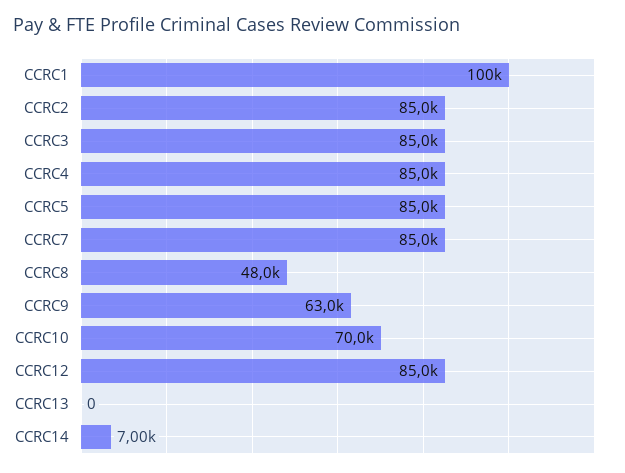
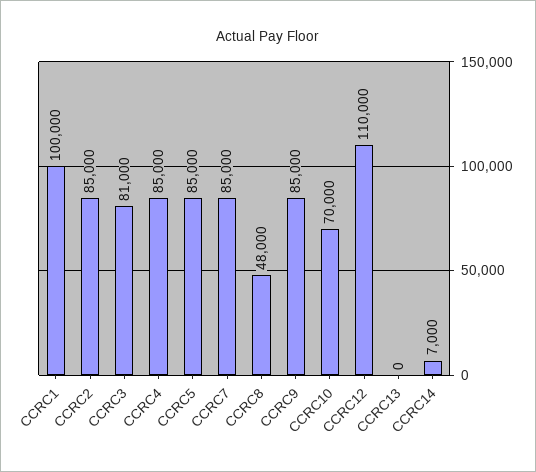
  {
    "CCRC1": 100000,
    "CCRC2": 85000,
-   "CCRC3": 85000,
+   "CCRC3": 81000,
    "CCRC4": 85000,
    "CCRC5": 85000,
    "CCRC7": 85000,
    "CCRC8": 48000,
-   "CCRC9": 63000,
+   "CCRC9": 85000,
    "CCRC10": 70000,
-   "CCRC12": 85000,
+   "CCRC12": 110000,
    "CCRC13": 0,
    "CCRC14": 7000
  }

